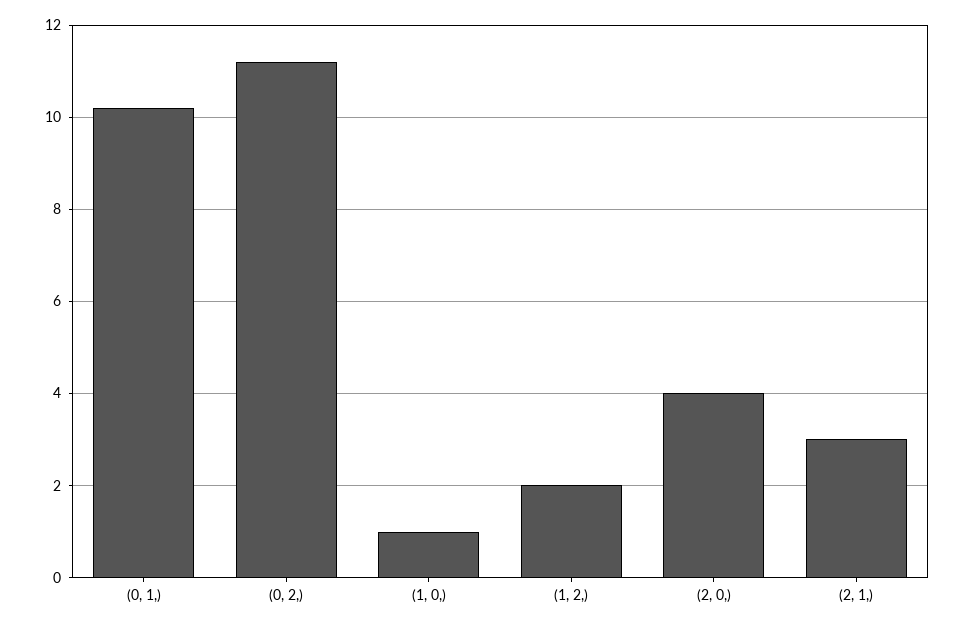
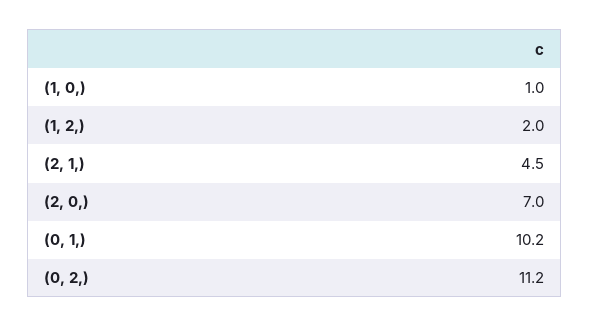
  {
    "(0, 1,)": 10.2,
    "(0, 2,)": 11.2,
    "(1, 0,)": 1,
    "(1, 2,)": 2,
-   "(2, 0,)": 4,
+   "(2, 0,)": 7,
-   "(2, 1,)": 3
+   "(2, 1,)": 4.5
  }

